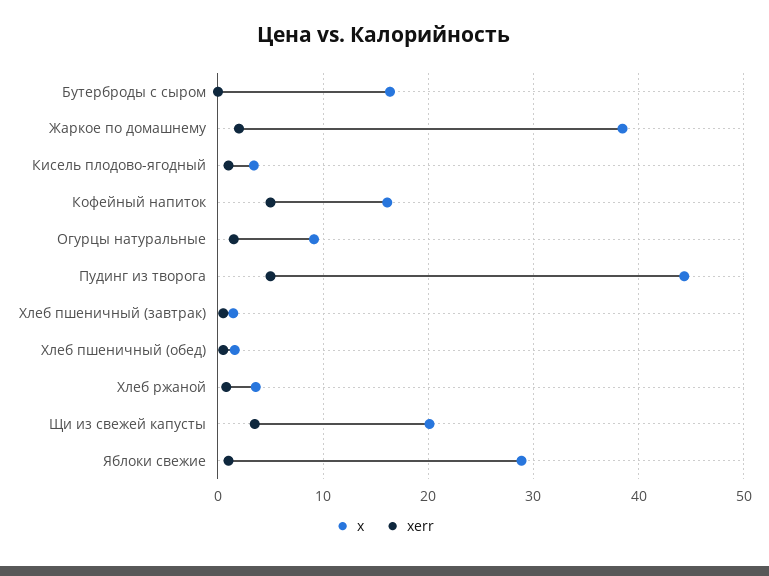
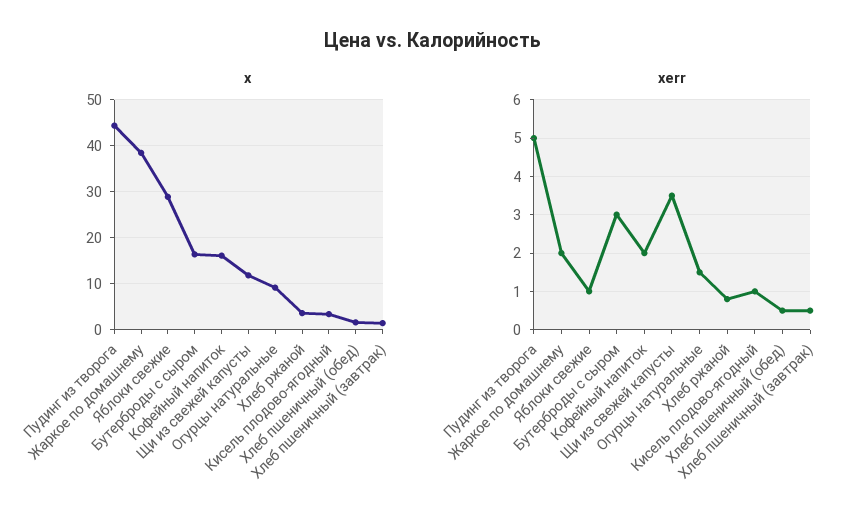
  {
    "x": {
      "Бутерброды с сыром": 16,
      "Жаркое по домашнему": 38,
      "Кисель плодово-ягодный": 3,
      "Кофейный напиток": 16,
      "Огурцы натуральные": 9,
      "Пудинг из творога": 44,
      "Хлеб пшеничный (завтрак)": 1,
      "Хлеб пшеничный (обед)": 2,
      "Хлеб ржаной": 4,
-     "Щи из свежей капусты": 20,
+     "Щи из свежей капусты": 12,
      "Яблоки свежие": 29
    },
    "xerr": {
-     "Бутерброды с сыром": 0,
+     "Бутерброды с сыром": 3,
      "Жаркое по домашнему": 2,
      "Кисель плодово-ягодный": 1,
-     "Кофейный напиток": 5,
+     "Кофейный напиток": 2,
      "Огурцы натуральные": 1.5,
      "Пудинг из творога": 5,
      "Хлеб пшеничный (завтрак)": 0.5,
      "Хлеб пшеничный (обед)": 0.5,
      "Хлеб ржаной": 1,
      "Щи из свежей капусты": 3.5,
      "Яблоки свежие": 1
    }
  }

